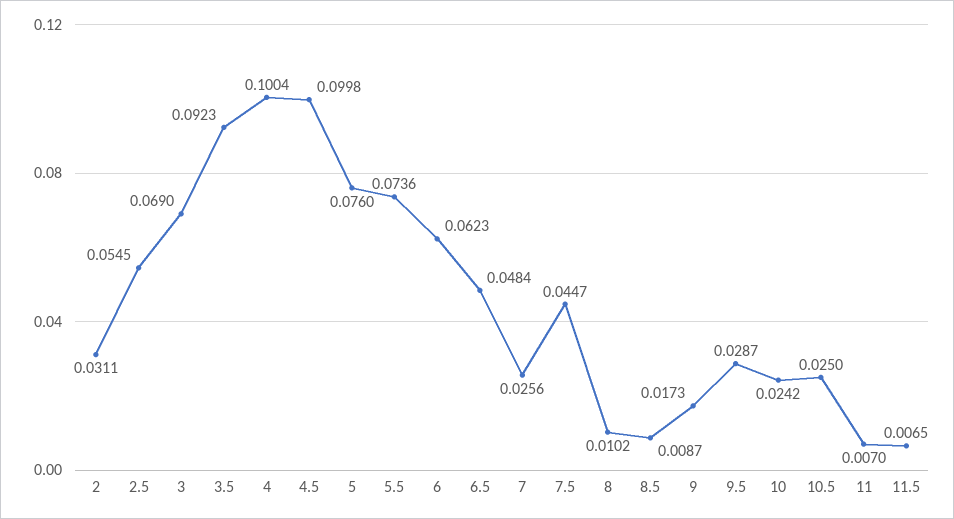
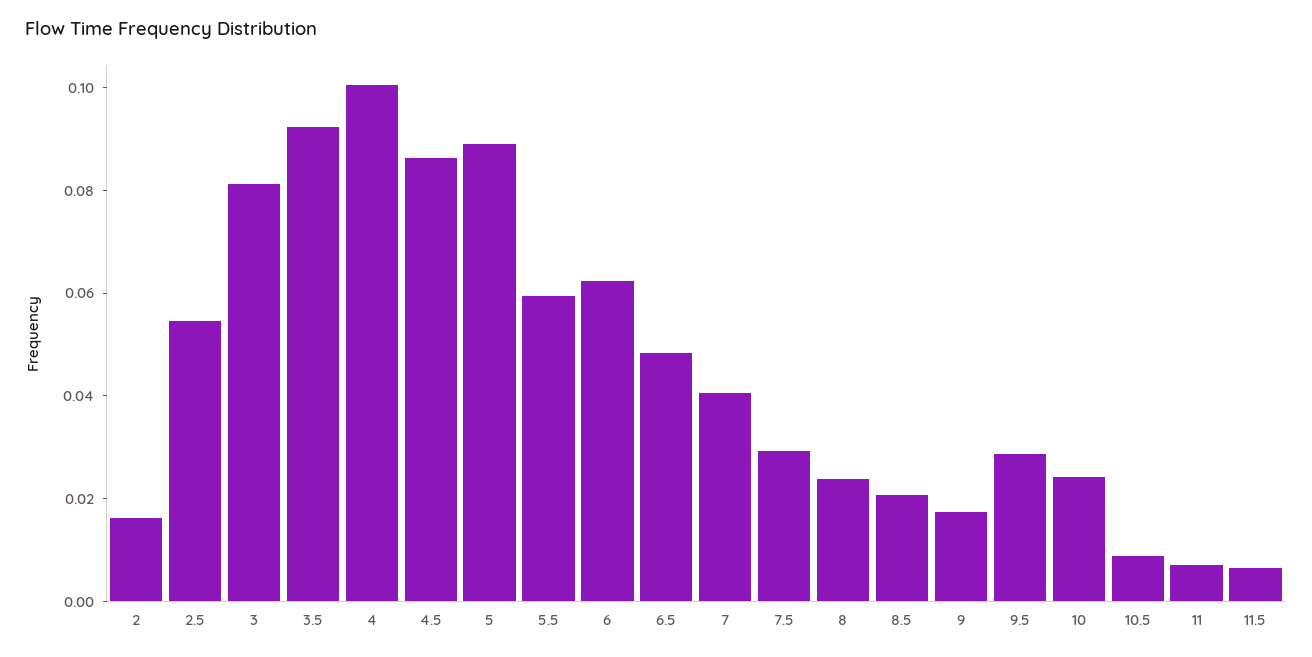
  {
-   "2": 0.0311,
+   "2": 0.015,
    "2.5": 0.0545,
-   "3": 0.069,
+   "3": 0.08,
    "3.5": 0.0923,
    "4": 0.1004,
-   "4.5": 0.0998,
+   "4.5": 0.085,
-   "5": 0.076,
+   "5": 0.09,
-   "5.5": 0.0736,
+   "5.5": 0.06,
    "6": 0.0623,
    "6.5": 0.0484,
-   "7": 0.0256,
+   "7": 0.04,
-   "7.5": 0.0447,
+   "7.5": 0.03,
-   "8": 0.0102,
+   "8": 0.025,
-   "8.5": 0.0087,
+   "8.5": 0.02,
    "9": 0.0173,
    "9.5": 0.0287,
    "10": 0.0242,
-   "10.5": 0.025,
+   "10.5": 0.01,
    "11": 0.007,
    "11.5": 0.0065
  }

